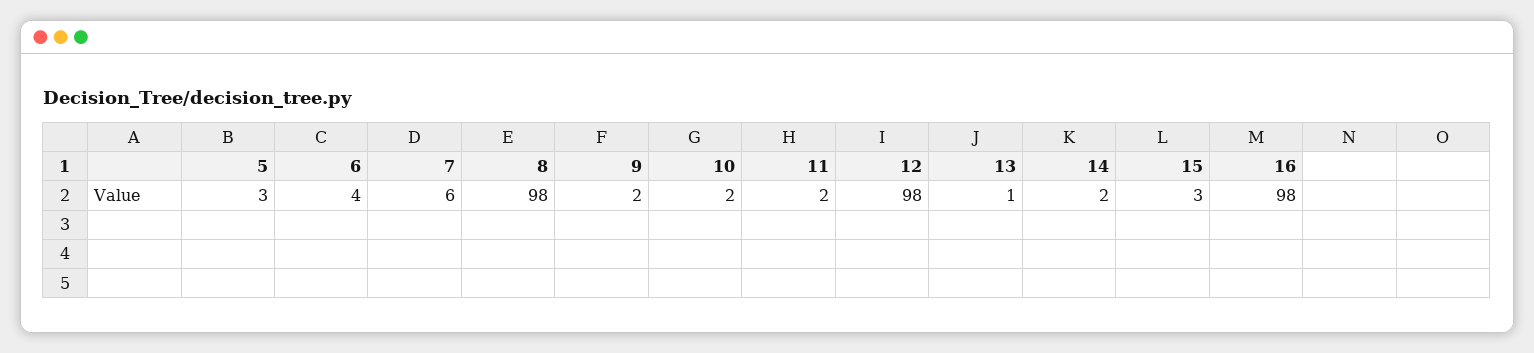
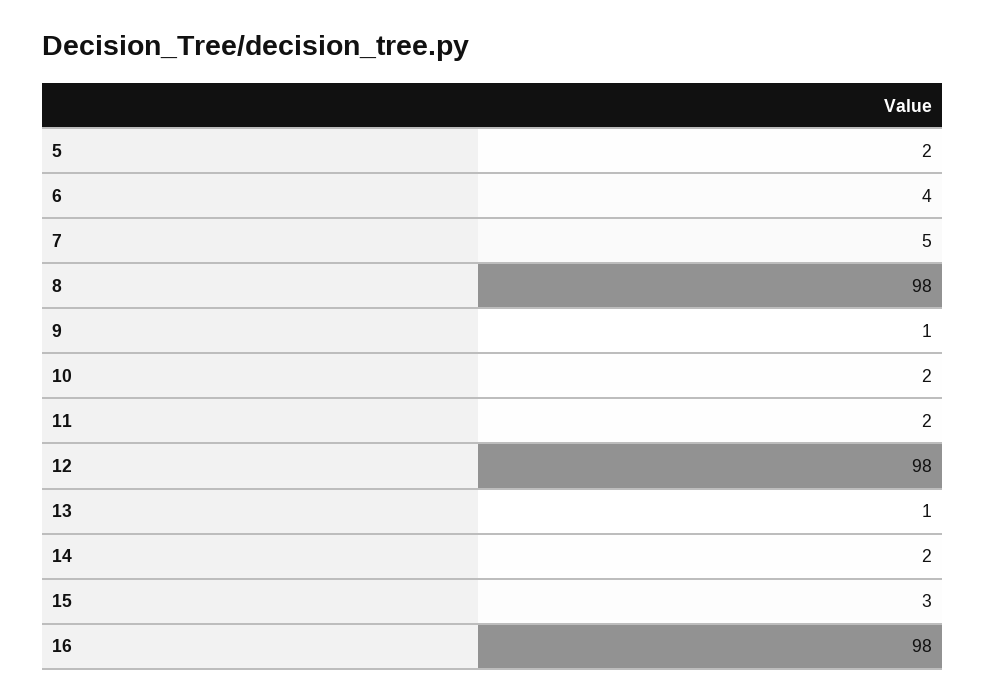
  {
-   "5": 3,
+   "5": 2,
    "6": 4,
-   "7": 6,
+   "7": 5,
    "8": 98,
-   "9": 2,
+   "9": 1,
    "10": 2,
    "11": 2,
    "12": 98,
    "13": 1,
    "14": 2,
    "15": 3,
    "16": 98
  }

